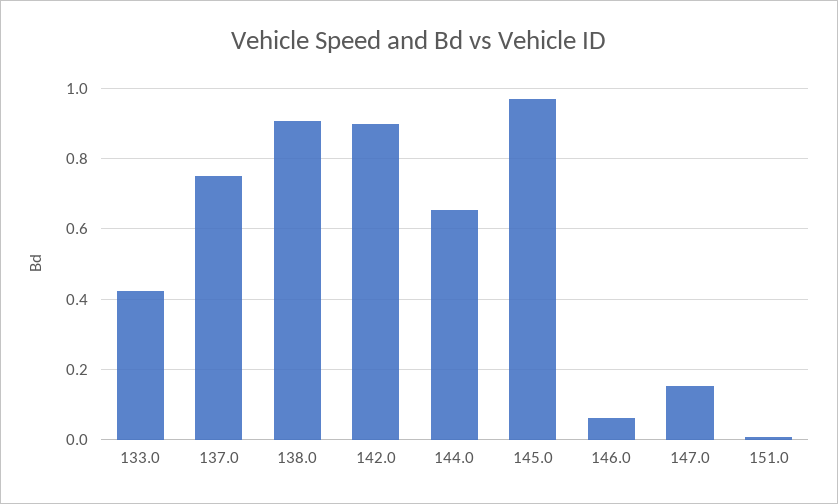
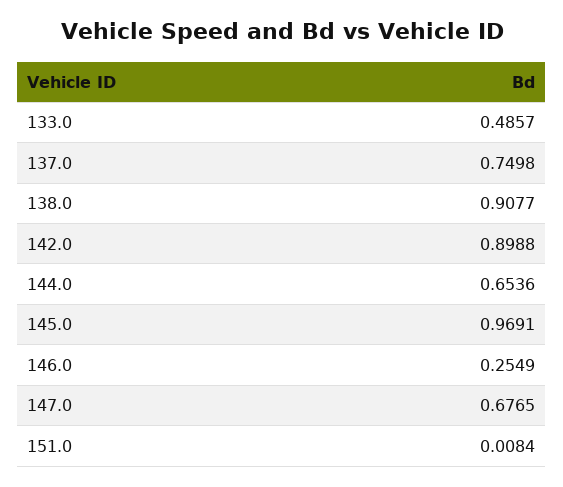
  {
-   "133.0": 0.42,
+   "133.0": 0.4857,
    "137.0": 0.7498,
    "138.0": 0.9077,
    "142.0": 0.8988,
    "144.0": 0.6536,
    "145.0": 0.9691,
-   "146.0": 0.06,
+   "146.0": 0.2549,
-   "147.0": 0.16,
+   "147.0": 0.6765,
    "151.0": 0.0084
  }

